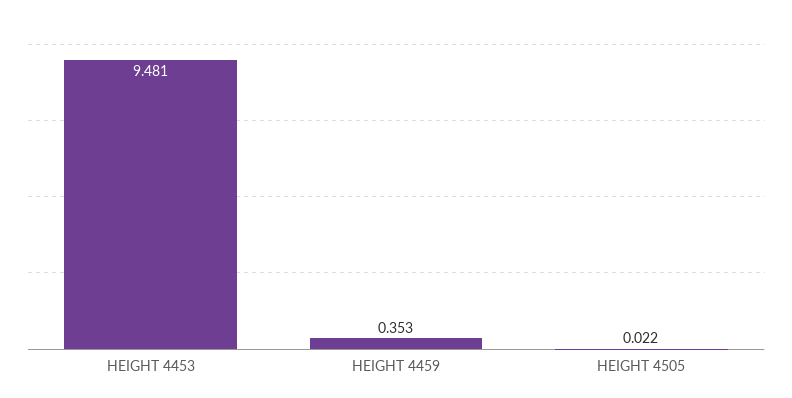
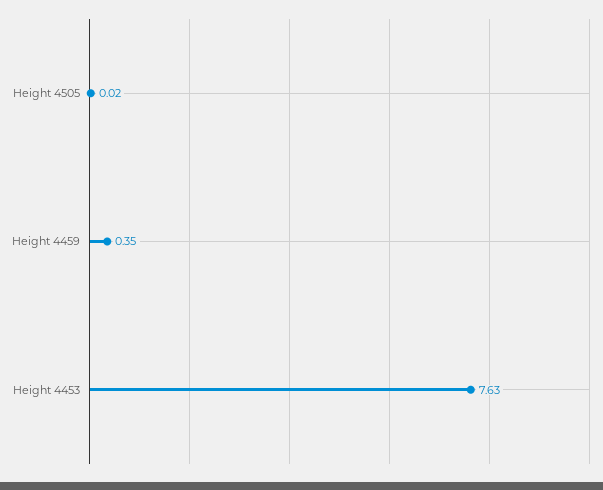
  {
-   "HEIGHT 4453": 9.481,
+   "HEIGHT 4453": 7.63,
    "HEIGHT 4459": 0.353,
    "HEIGHT 4505": 0.022
  }

